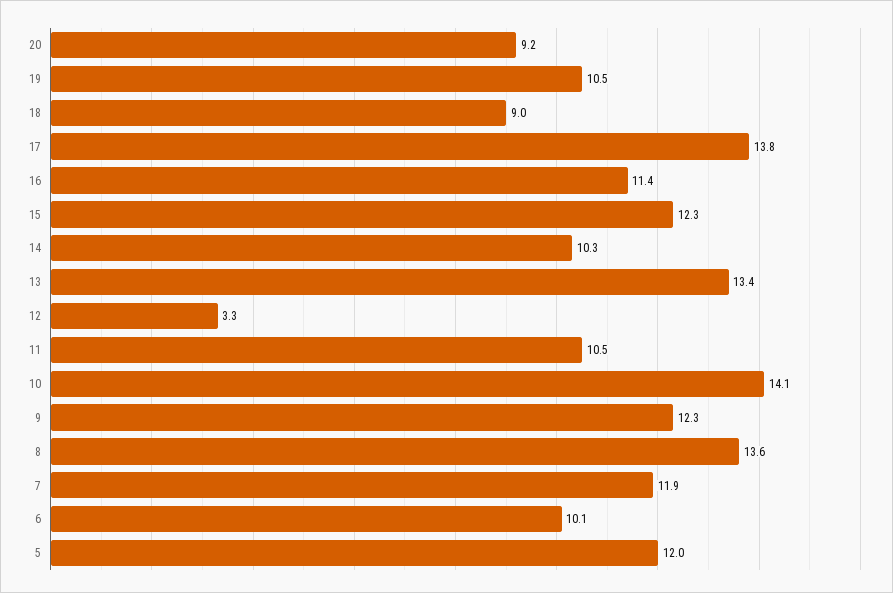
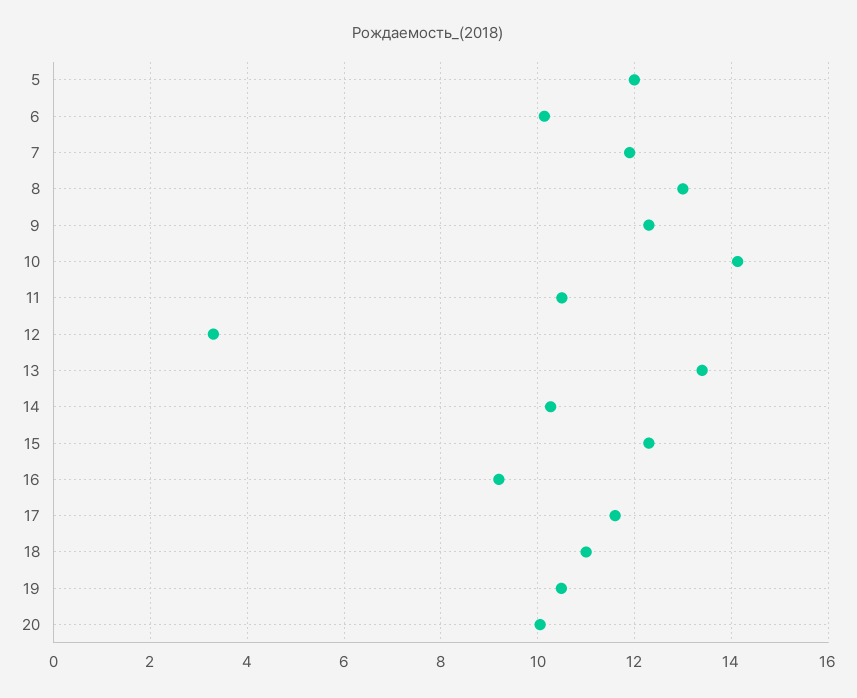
  {
-   "20": 9.2,
+   "20": 10,
    "19": 10.5,
-   "18": 9,
+   "18": 11,
-   "17": 13.8,
+   "17": 11.6,
-   "16": 11.4,
+   "16": 9.2,
    "15": 12.3,
    "14": 10.3,
    "13": 13.4,
    "12": 3.3,
    "11": 10.5,
    "10": 14.1,
    "9": 12.3,
-   "8": 13.6,
+   "8": 13,
    "7": 11.9,
    "6": 10.1,
    "5": 12
  }

